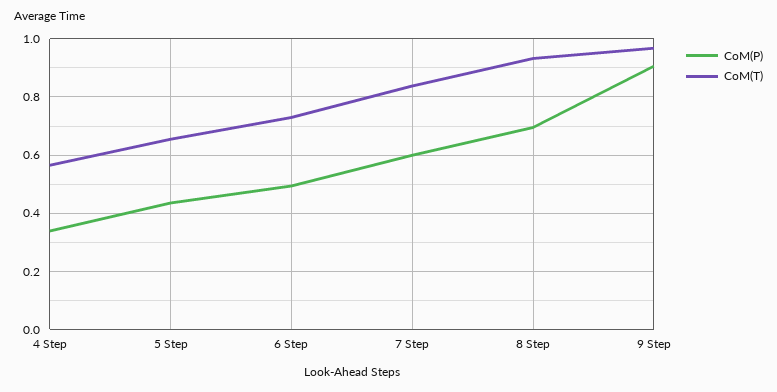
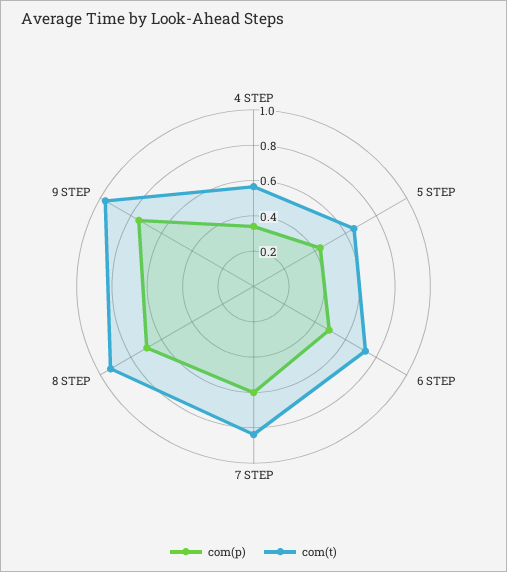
  {
    "CoM(P)": {
      "4 Step": 0.35,
      "5 Step": 0.425,
      "6 Step": 0.5,
      "7 Step": 0.6,
      "8 Step": 0.7,
-     "9 Step": 0.9
+     "9 Step": 0.75
    },
    "CoM(T)": {
      "4 Step": 0.575,
      "5 Step": 0.65,
      "6 Step": 0.725,
      "7 Step": 0.85,
      "8 Step": 0.925,
      "9 Step": 0.975
    }
  }

